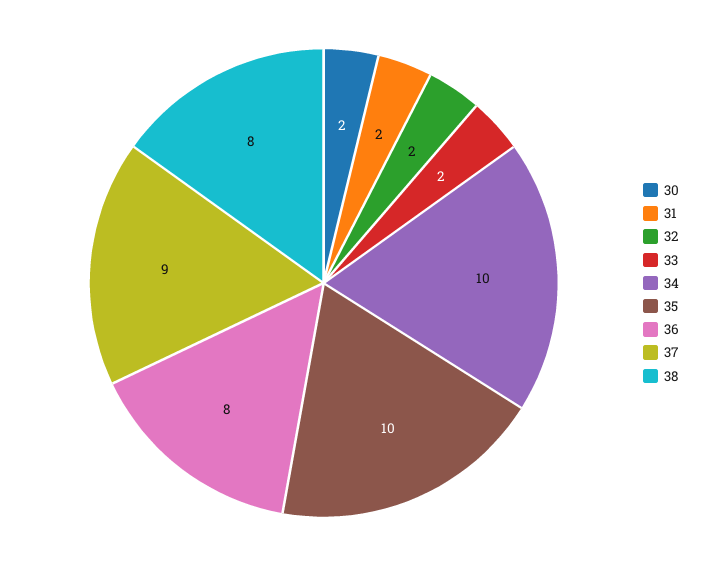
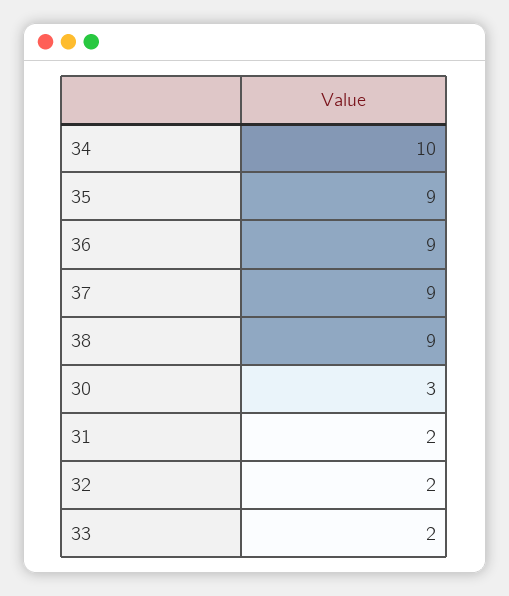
  {
-   "30": 2,
+   "30": 3,
    "31": 2,
    "32": 2,
    "33": 2,
    "34": 10,
-   "35": 10,
+   "35": 9,
-   "36": 8,
+   "36": 9,
    "37": 9,
-   "38": 8
+   "38": 9
  }

